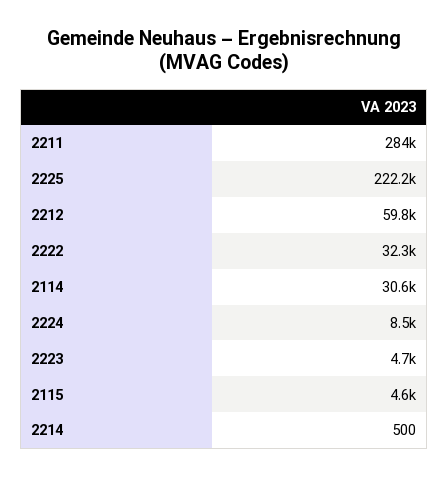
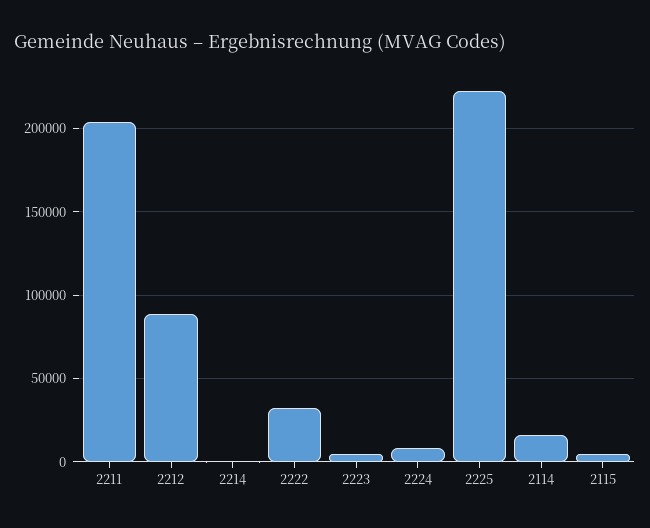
  {
-   "2211": 284000,
+   "2211": 205000,
    "2225": 222200,
-   "2212": 59800,
+   "2212": 90000,
    "2222": 32300,
-   "2114": 30600,
+   "2114": 15000,
    "2224": 8500,
    "2223": 4700,
    "2115": 4600,
    "2214": 500
  }

